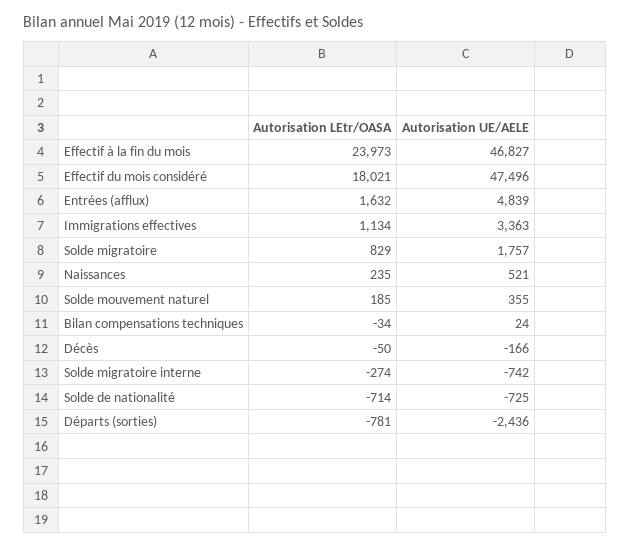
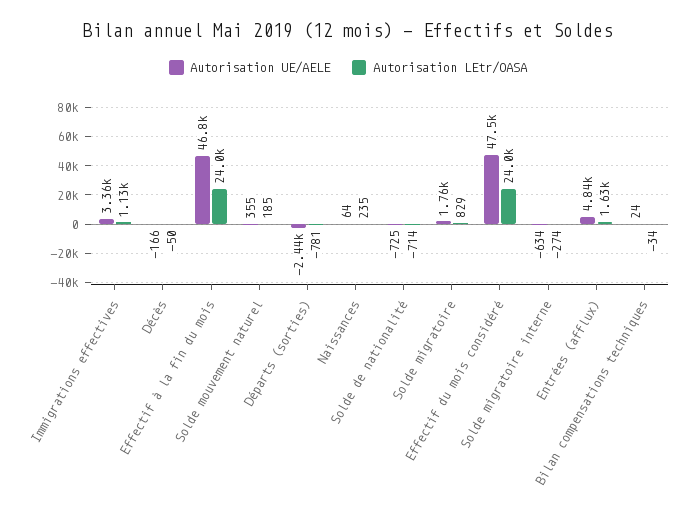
  {
    "Autorisation LEtr/OASA": {
      "Effectif à la fin du mois": 23973,
-     "Effectif du mois considéré": 18021,
+     "Effectif du mois considéré": 24000,
      "Entrées (afflux)": 1632,
      "Immigrations effectives": 1134,
      "Solde migratoire": 829,
      "Naissances": 235,
      "Solde mouvement naturel": 185,
      "Bilan compensations techniques": -34,
      "Décès": -50,
      "Solde migratoire interne": -274,
      "Solde de nationalité": -714,
      "Départs (sorties)": -781
    },
    "Autorisation UE/AELE": {
      "Effectif à la fin du mois": 46827,
      "Effectif du mois considéré": 47496,
      "Entrées (afflux)": 4839,
      "Immigrations effectives": 3363,
      "Solde migratoire": 1757,
-     "Naissances": 521,
+     "Naissances": 64,
      "Solde mouvement naturel": 355,
      "Bilan compensations techniques": 24,
      "Décès": -166,
-     "Solde migratoire interne": -742,
+     "Solde migratoire interne": -634,
      "Solde de nationalité": -725,
      "Départs (sorties)": -2436
    }
  }

